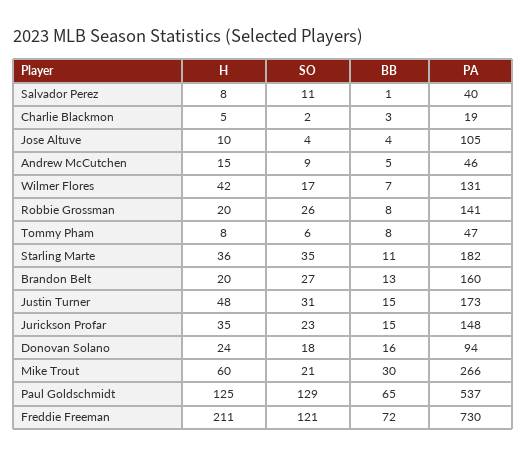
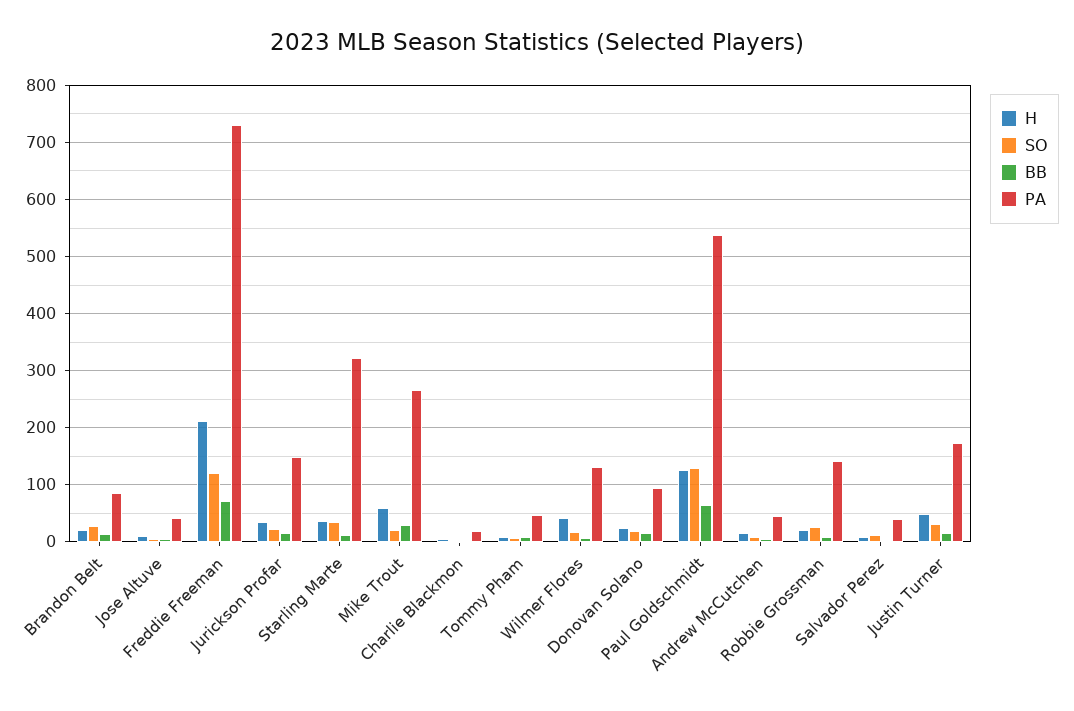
  {
    "H": {
      "Salvador Perez": 8,
      "Charlie Blackmon": 5,
      "Jose Altuve": 10,
      "Andrew McCutchen": 15,
      "Wilmer Flores": 42,
      "Robbie Grossman": 20,
      "Tommy Pham": 8,
      "Starling Marte": 36,
      "Brandon Belt": 20,
      "Justin Turner": 48,
      "Jurickson Profar": 35,
      "Donovan Solano": 24,
      "Mike Trout": 60,
      "Paul Goldschmidt": 125,
      "Freddie Freeman": 211
    },
    "SO": {
      "Salvador Perez": 11,
      "Charlie Blackmon": 2,
      "Jose Altuve": 4,
      "Andrew McCutchen": 9,
      "Wilmer Flores": 17,
      "Robbie Grossman": 26,
      "Tommy Pham": 6,
      "Starling Marte": 35,
      "Brandon Belt": 27,
      "Justin Turner": 31,
      "Jurickson Profar": 23,
      "Donovan Solano": 18,
      "Mike Trout": 21,
      "Paul Goldschmidt": 129,
      "Freddie Freeman": 121
    },
    "BB": {
      "Salvador Perez": 1,
      "Charlie Blackmon": 3,
      "Jose Altuve": 4,
      "Andrew McCutchen": 5,
      "Wilmer Flores": 7,
      "Robbie Grossman": 8,
      "Tommy Pham": 8,
      "Starling Marte": 11,
      "Brandon Belt": 13,
      "Justin Turner": 15,
      "Jurickson Profar": 15,
      "Donovan Solano": 16,
      "Mike Trout": 30,
      "Paul Goldschmidt": 65,
      "Freddie Freeman": 72
    },
    "PA": {
      "Salvador Perez": 40,
      "Charlie Blackmon": 19,
-     "Jose Altuve": 105,
+     "Jose Altuve": 40,
      "Andrew McCutchen": 46,
      "Wilmer Flores": 131,
      "Robbie Grossman": 141,
      "Tommy Pham": 47,
-     "Starling Marte": 182,
+     "Starling Marte": 320,
-     "Brandon Belt": 160,
+     "Brandon Belt": 80,
      "Justin Turner": 173,
      "Jurickson Profar": 148,
      "Donovan Solano": 94,
      "Mike Trout": 266,
      "Paul Goldschmidt": 537,
      "Freddie Freeman": 730
    }
  }

